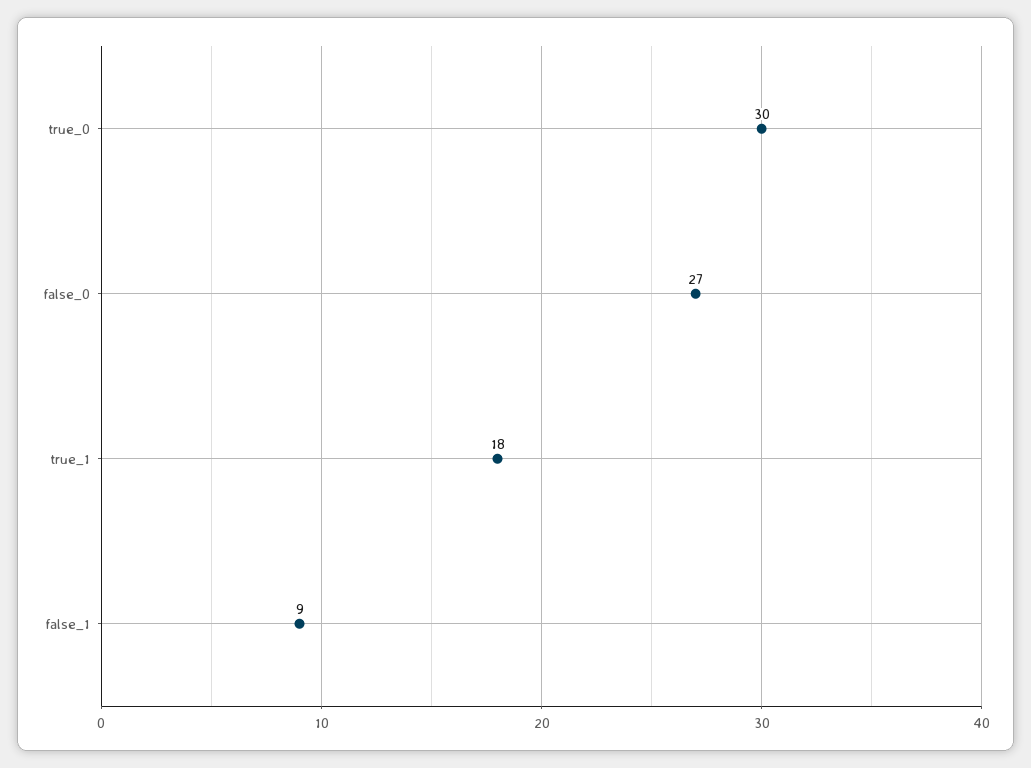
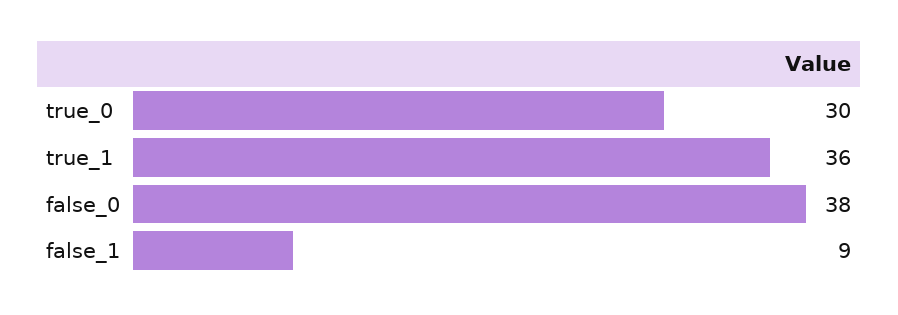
  {
    "true_0": 30,
-   "false_0": 27,
+   "false_0": 38,
-   "true_1": 18,
+   "true_1": 36,
    "false_1": 9
  }

